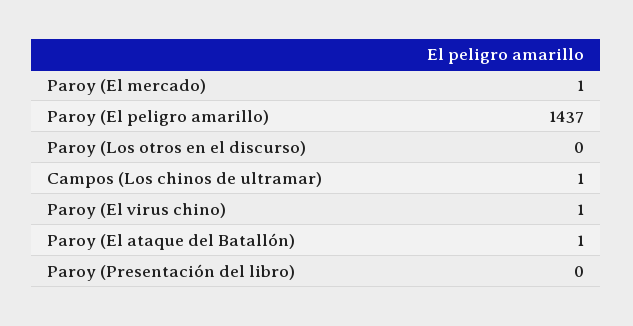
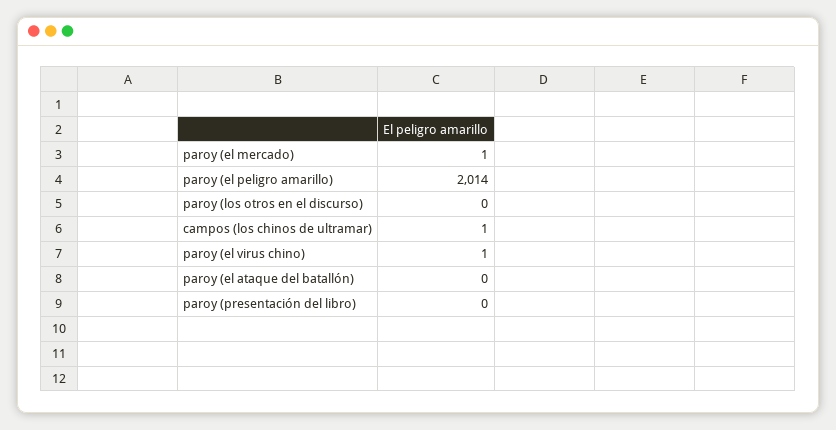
  {
    "Paroy (El mercado)": 1,
-   "Paroy (El peligro amarillo)": 1437,
+   "Paroy (El peligro amarillo)": 2014,
    "Paroy (Los otros en el discurso)": 0,
    "Campos (Los chinos de ultramar)": 1,
    "Paroy (El virus chino)": 1,
-   "Paroy (El ataque del Batallón)": 1,
+   "Paroy (El ataque del Batallón)": 0,
    "Paroy (Presentación del libro)": 0
  }

